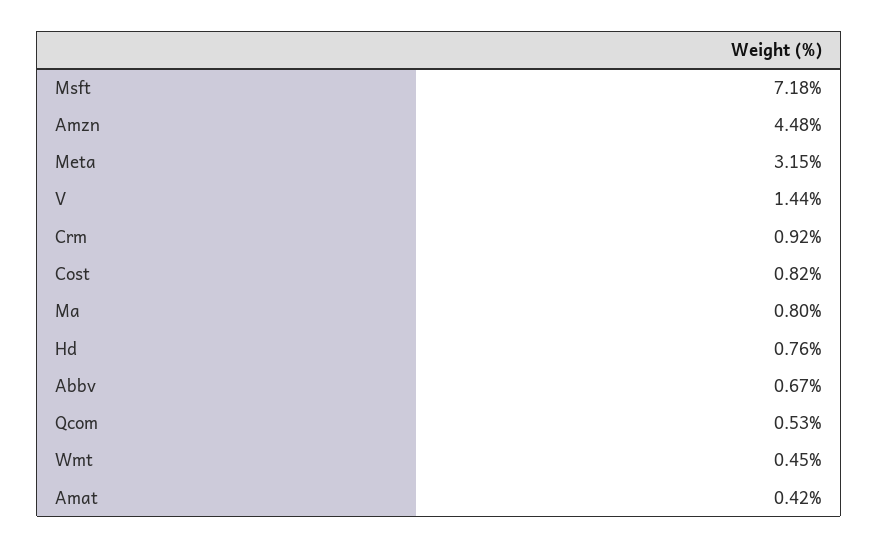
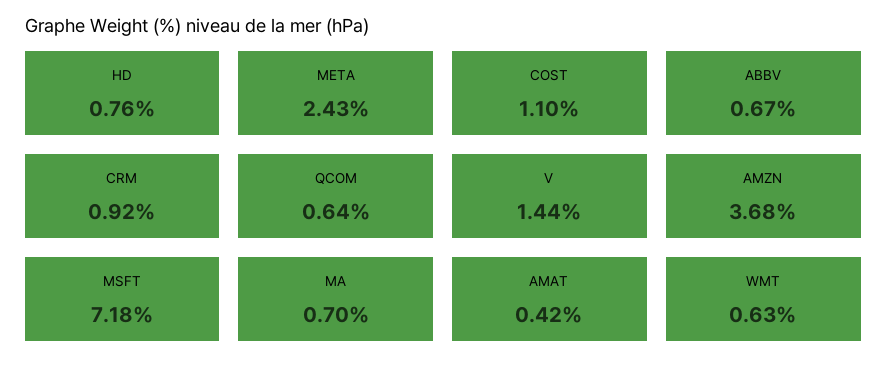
  {
    "Msft": 7.18,
-   "Amzn": 4.48,
+   "Amzn": 3.68,
-   "Meta": 3.15,
+   "Meta": 2.43,
    "V": 1.44,
    "Crm": 0.92,
-   "Cost": 0.82,
+   "Cost": 1.1,
-   "Ma": 0.8,
+   "Ma": 0.7,
    "Hd": 0.76,
    "Abbv": 0.67,
-   "Qcom": 0.53,
+   "Qcom": 0.64,
-   "Wmt": 0.45,
+   "Wmt": 0.63,
    "Amat": 0.42
  }

